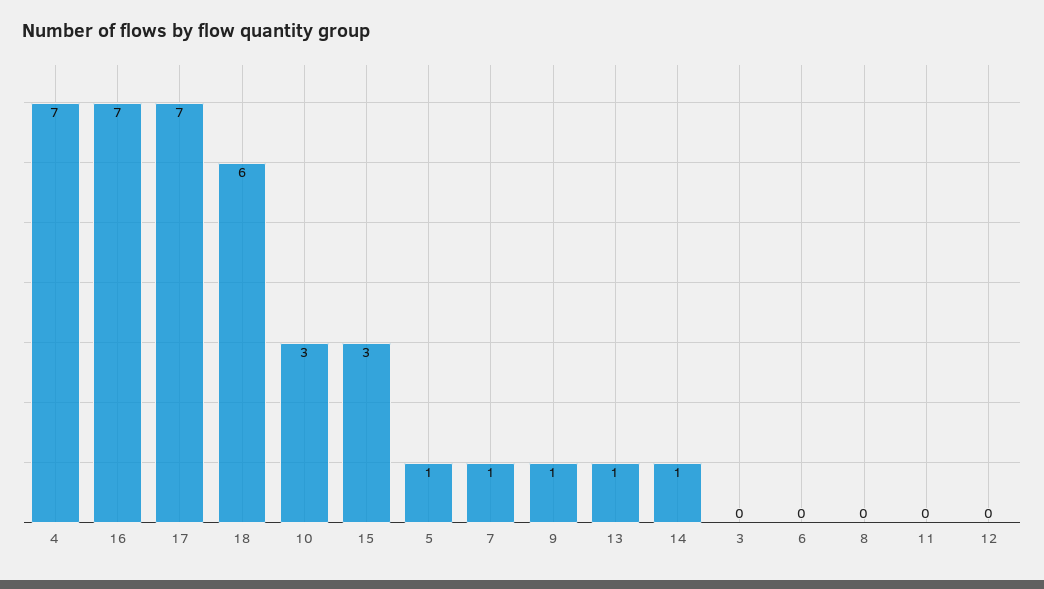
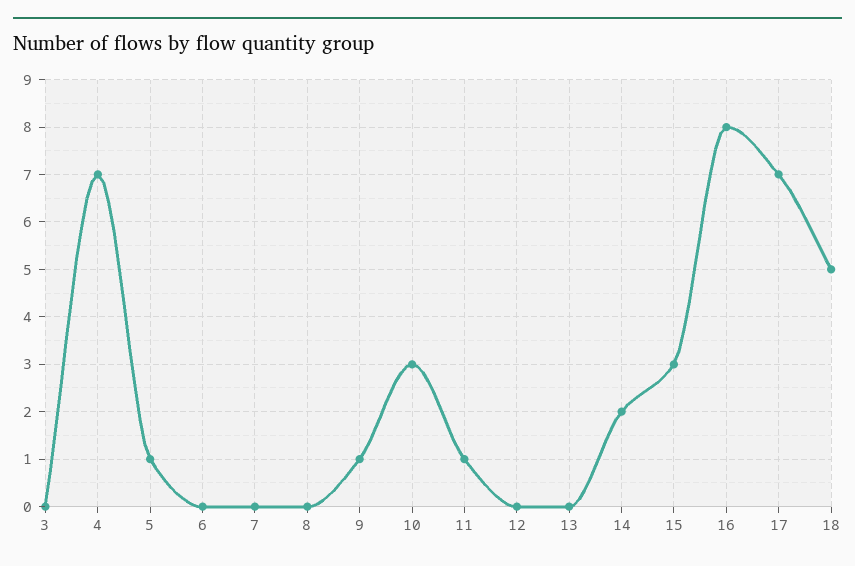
  {
    "4": 7,
-   "16": 7,
+   "16": 8,
    "17": 7,
-   "18": 6,
+   "18": 5,
    "10": 3,
    "15": 3,
    "5": 1,
-   "7": 1,
+   "7": 0,
    "9": 1,
-   "13": 1,
+   "13": 0,
-   "14": 1,
+   "14": 2,
    "3": 0,
    "6": 0,
    "8": 0,
-   "11": 0,
+   "11": 1,
    "12": 0
  }

